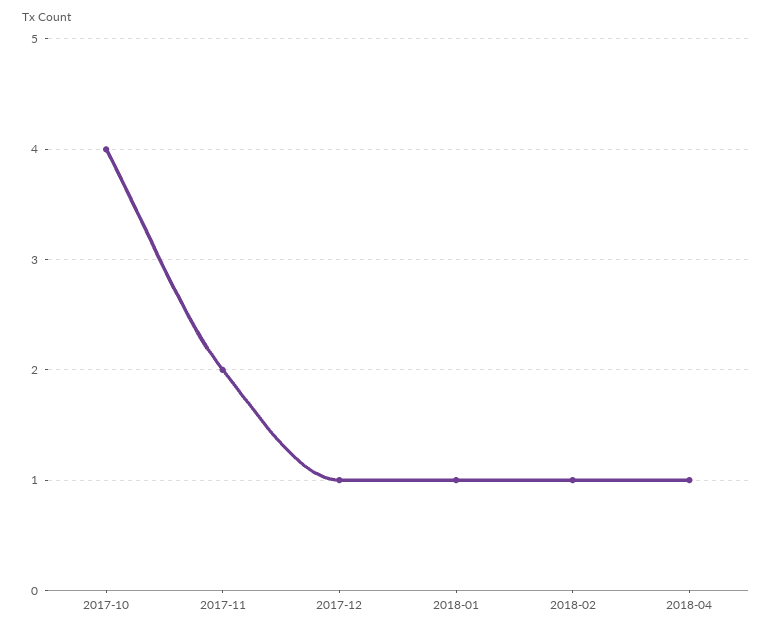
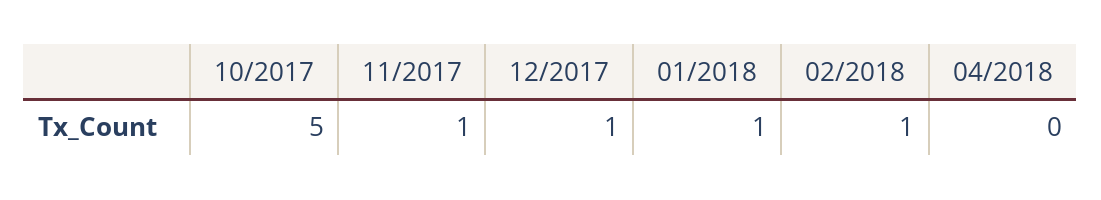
  {
-   "2017-10": 4,
+   "2017-10": 5,
-   "2017-11": 2,
+   "2017-11": 1,
    "2017-12": 1,
    "2018-01": 1,
    "2018-02": 1,
-   "2018-04": 1
+   "2018-04": 0
  }

